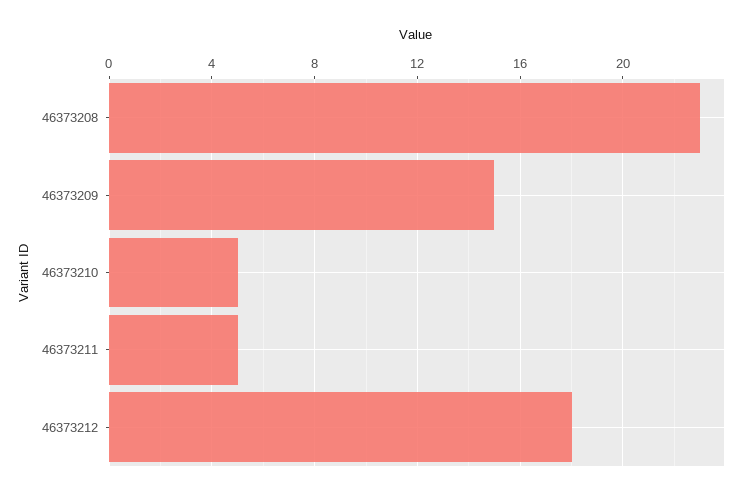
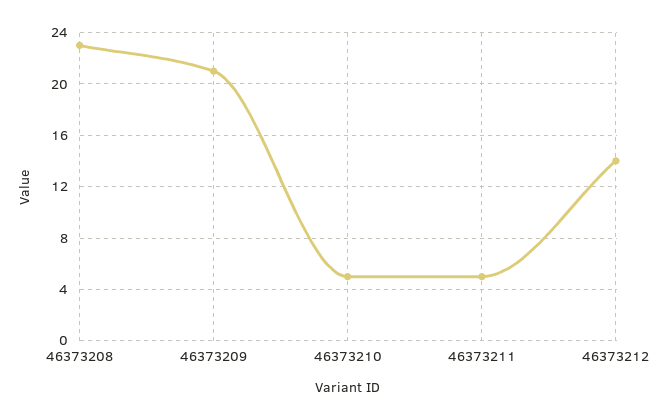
  {
    "46373208": 23,
-   "46373209": 15,
+   "46373209": 21,
    "46373210": 5,
    "46373211": 5,
-   "46373212": 18
+   "46373212": 14
  }

